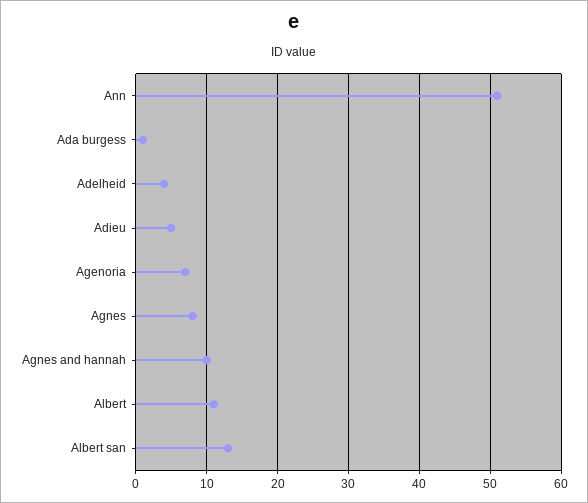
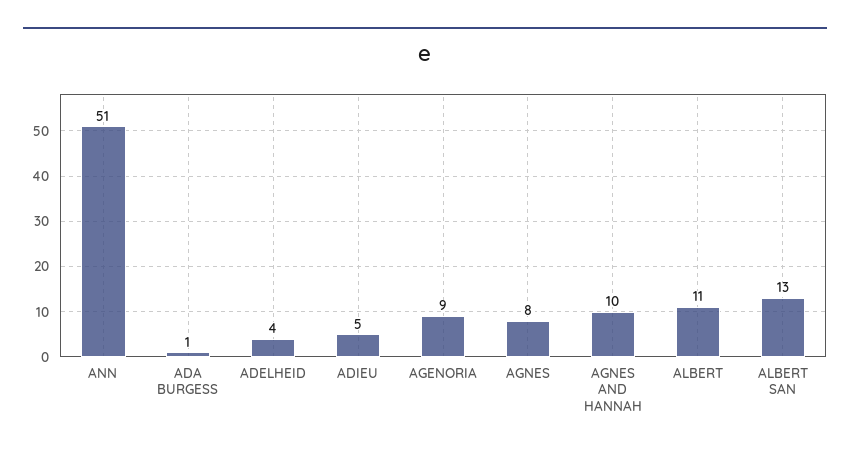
  {
    "Ann": 51,
    "Ada burgess": 1,
    "Adelheid": 4,
    "Adieu": 5,
-   "Agenoria": 7,
+   "Agenoria": 9,
    "Agnes": 8,
    "Agnes and hannah": 10,
    "Albert": 11,
    "Albert san": 13
  }

